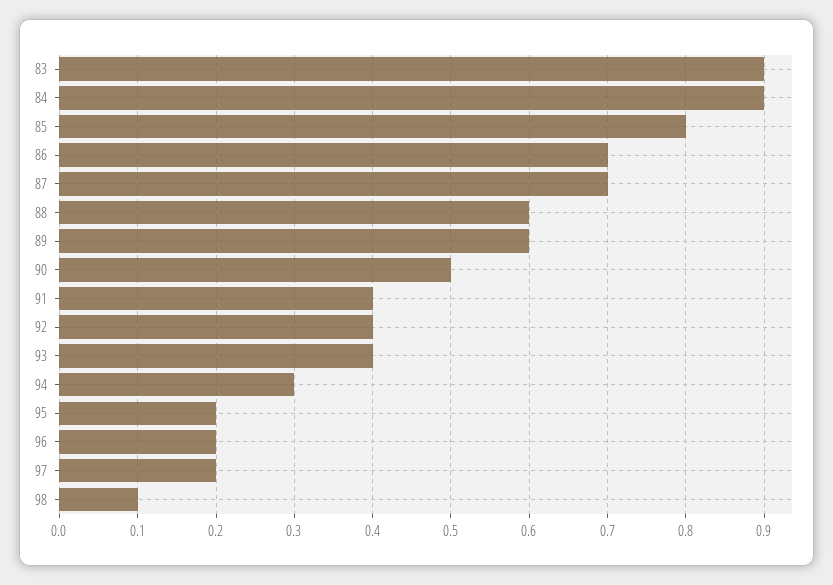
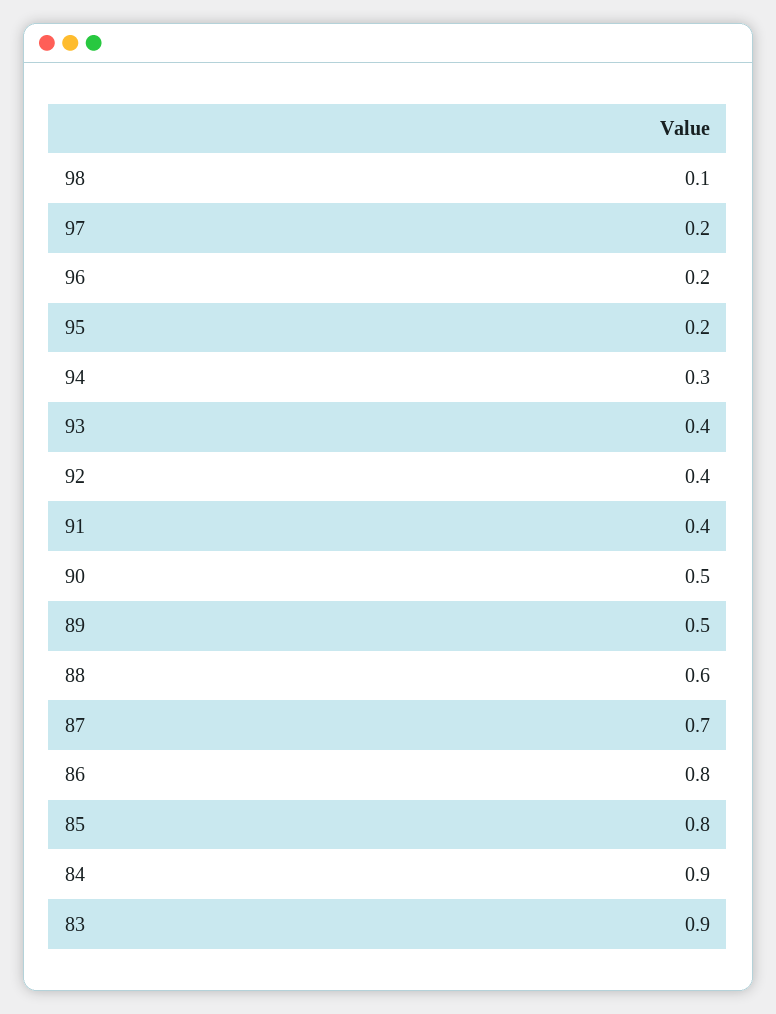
  {
    "83": 0.9,
    "84": 0.9,
    "85": 0.8,
-   "86": 0.7,
+   "86": 0.8,
    "87": 0.7,
    "88": 0.6,
-   "89": 0.6,
+   "89": 0.5,
    "90": 0.5,
    "91": 0.4,
    "92": 0.4,
    "93": 0.4,
    "94": 0.3,
    "95": 0.2,
    "96": 0.2,
    "97": 0.2,
    "98": 0.1
  }

